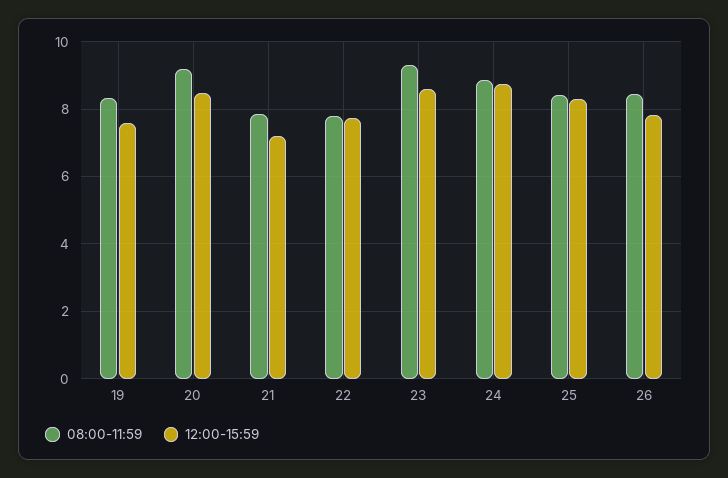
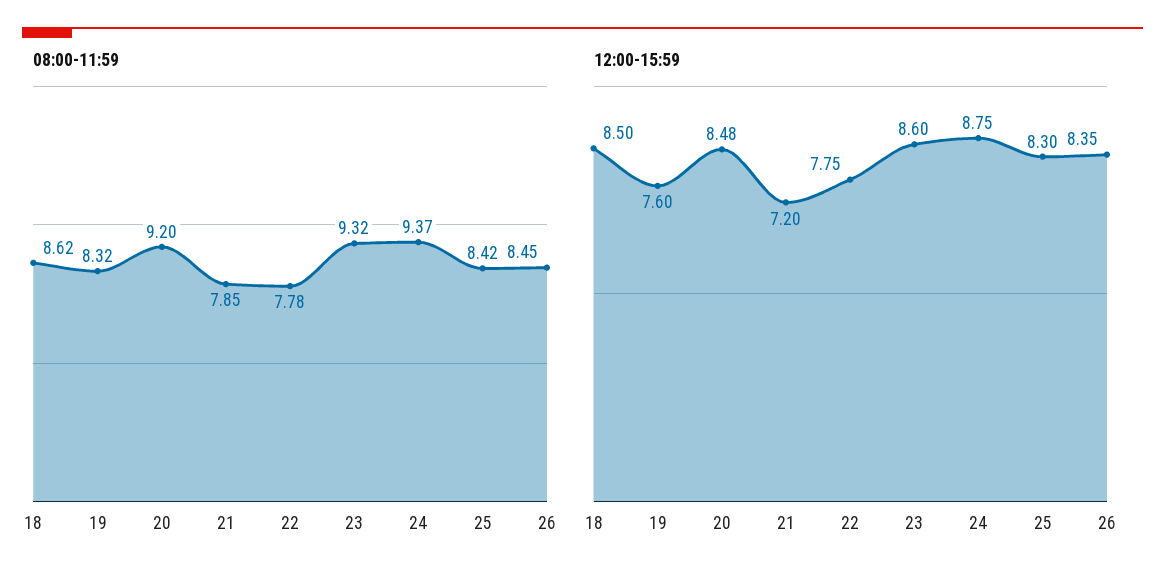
  {
    "08:00-11:59": {
      "19": 8.32,
      "20": 9.2,
      "21": 7.85,
      "22": 7.78,
      "23": 9.32,
-     "24": 8.8,
+     "24": 9.37,
      "25": 8.42,
-     "26": 8.45
+     "26": 8.45,
+     "18": 8.62
    },
    "12:00-15:59": {
      "19": 7.6,
      "20": 8.48,
      "21": 7.2,
      "22": 7.75,
      "23": 8.6,
      "24": 8.75,
      "25": 8.3,
-     "26": 7.8
+     "26": 8.35,
+     "18": 8.5
    }
  }

